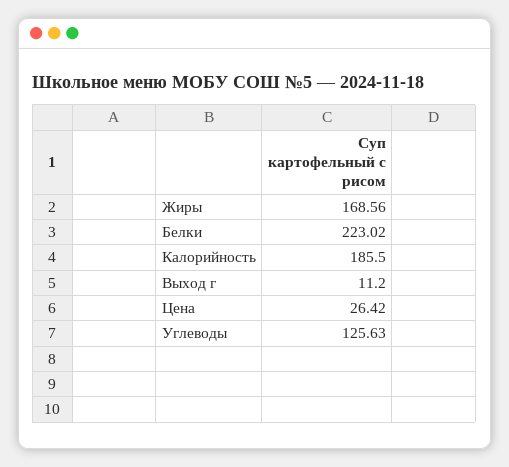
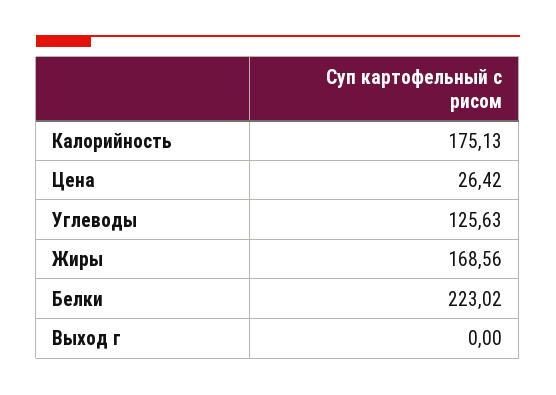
  {
    "Жиры": 168.56,
    "Белки": 223.02,
-   "Калорийность": 185.5,
+   "Калорийность": 175.13,
-   "Выход г": 11.2,
+   "Выход г": 0,
    "Цена": 26.42,
    "Углеводы": 125.63
  }

